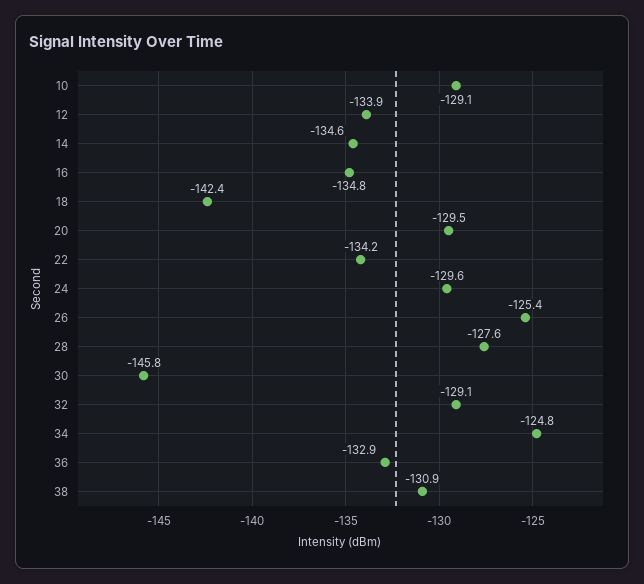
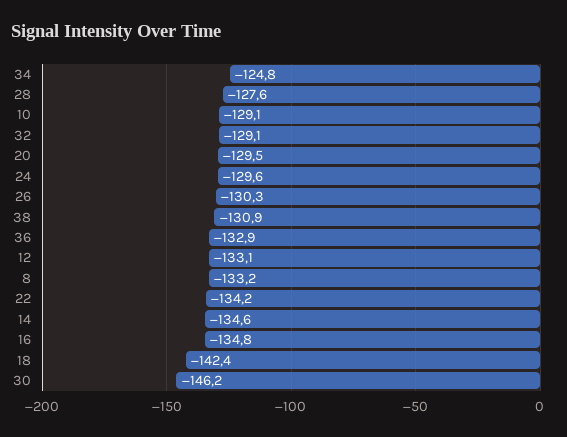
  {
    "10": -129.1,
-   "12": -133.9,
+   "12": -133.1,
    "14": -134.6,
    "16": -134.8,
    "18": -142.4,
    "20": -129.5,
    "22": -134.2,
    "24": -129.6,
-   "26": -125.4,
+   "26": -130.3,
    "28": -127.6,
-   "30": -145.8,
+   "30": -146.2,
    "32": -129.1,
    "34": -124.8,
    "36": -132.9,
-   "38": -130.9
+   "38": -130.9,
+   "8": -133.2
  }

